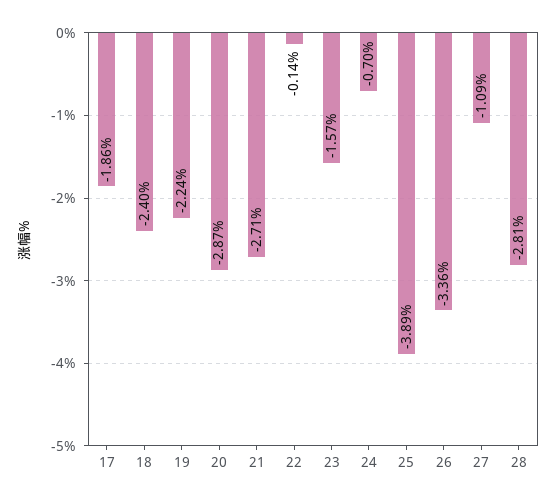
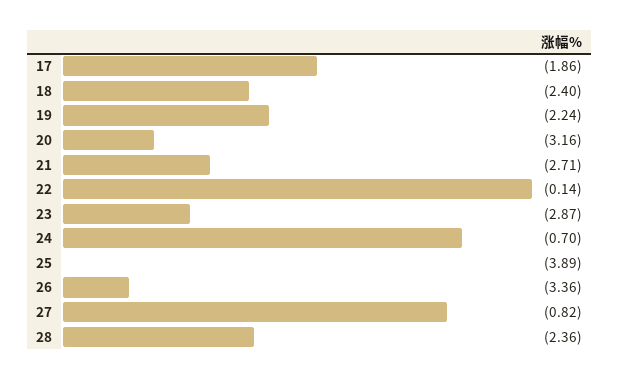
  {
    "17": -1.86,
    "18": -2.4,
    "19": -2.24,
-   "20": -2.87,
+   "20": -3.16,
    "21": -2.71,
    "22": -0.14,
-   "23": -1.57,
+   "23": -2.87,
    "24": -0.7,
    "25": -3.89,
    "26": -3.36,
-   "27": -1.09,
+   "27": -0.82,
-   "28": -2.81
+   "28": -2.36
  }

